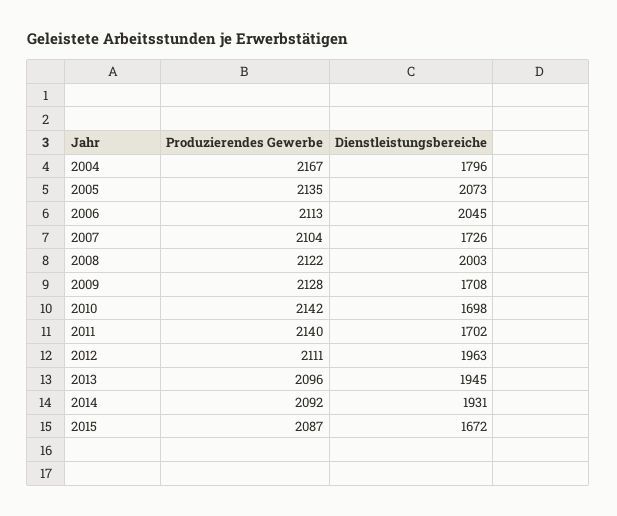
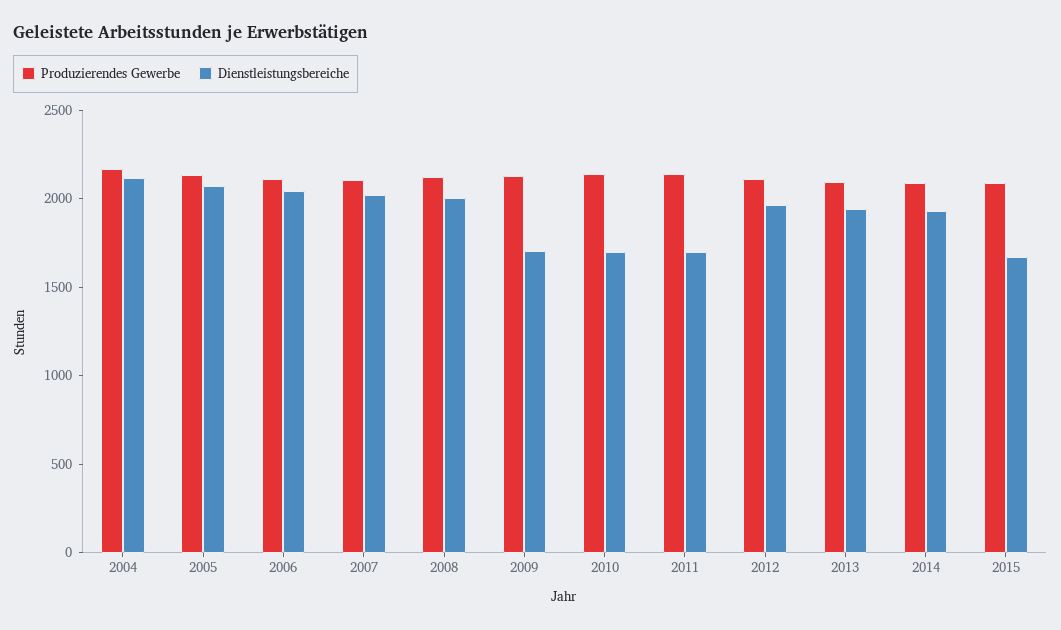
  {
    "Produzierendes Gewerbe": {
      "2004": 2167,
      "2005": 2135,
      "2006": 2113,
      "2007": 2104,
      "2008": 2122,
      "2009": 2128,
      "2010": 2142,
      "2011": 2140,
      "2012": 2111,
      "2013": 2096,
      "2014": 2092,
      "2015": 2087
    },
    "Dienstleistungsbereiche": {
-     "2004": 1796,
+     "2004": 2100,
      "2005": 2073,
      "2006": 2045,
-     "2007": 1726,
+     "2007": 2000,
      "2008": 2003,
      "2009": 1708,
      "2010": 1698,
      "2011": 1702,
      "2012": 1963,
      "2013": 1945,
      "2014": 1931,
      "2015": 1672
    }
  }

